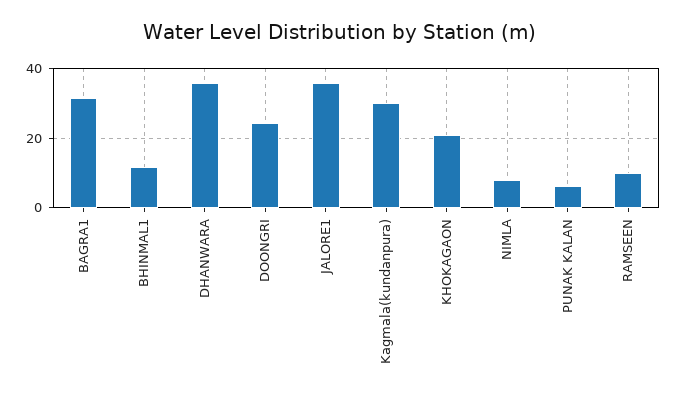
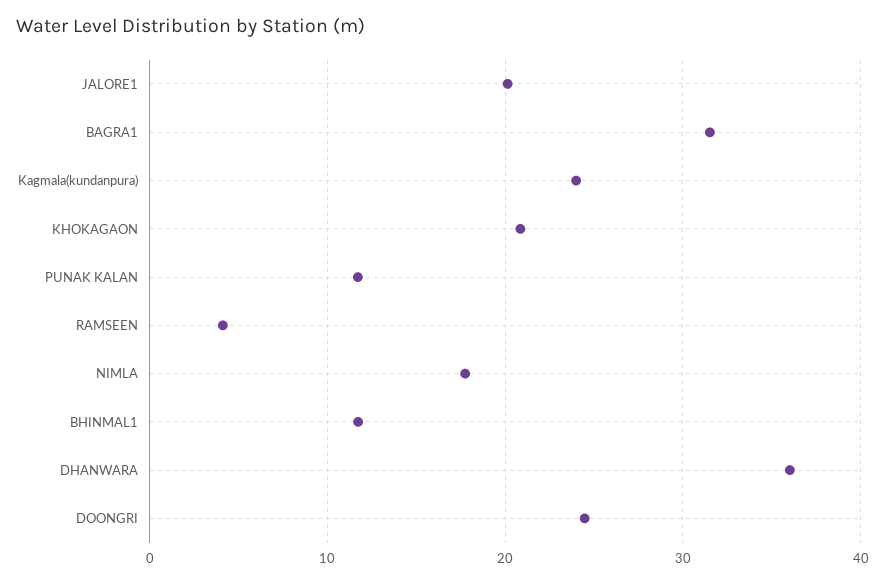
  {
    "BAGRA1": 32,
    "BHINMAL1": 12,
    "DHANWARA": 36,
    "DOONGRI": 24,
-   "JALORE1": 36,
+   "JALORE1": 20,
-   "Kagmala(kundanpura)": 30,
+   "Kagmala(kundanpura)": 24,
    "KHOKAGAON": 21,
-   "NIMLA": 8,
+   "NIMLA": 18,
-   "PUNAK KALAN": 6,
+   "PUNAK KALAN": 12,
-   "RAMSEEN": 10
+   "RAMSEEN": 4
  }

